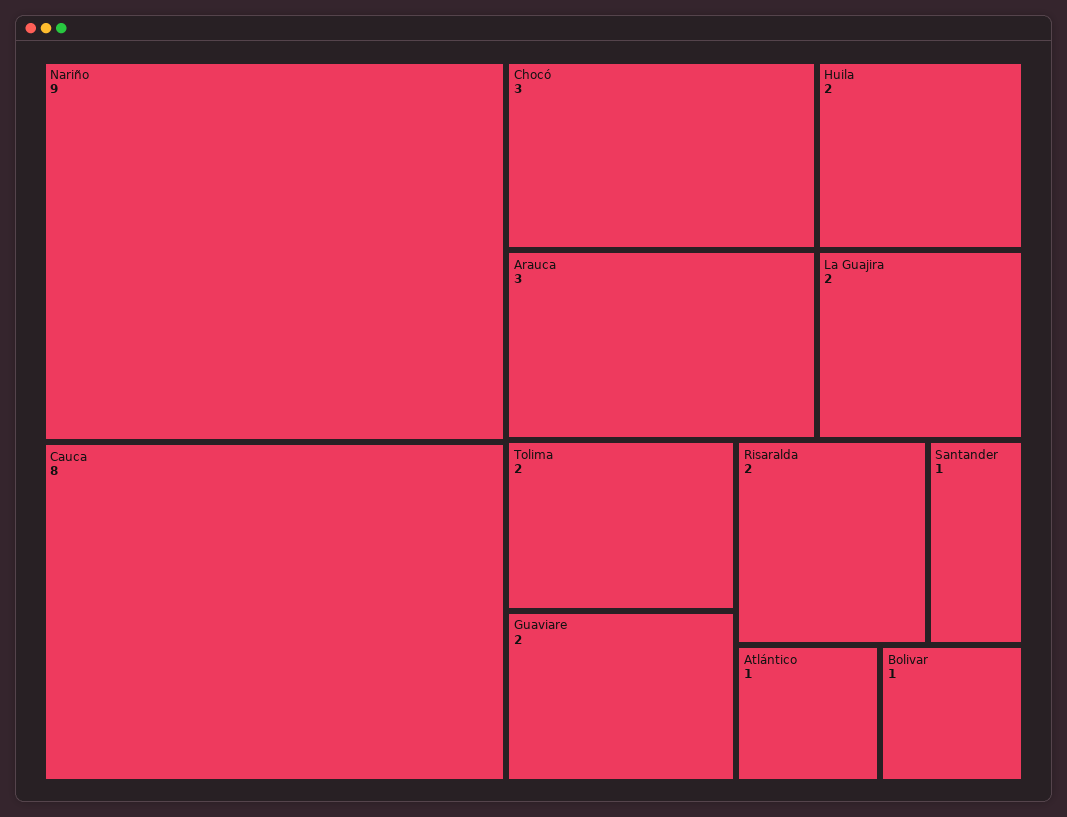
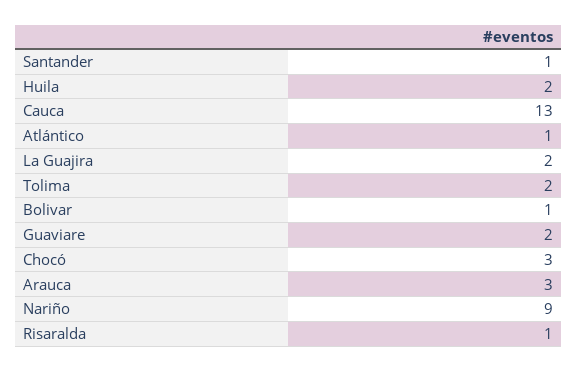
  {
    "Nariño": 9,
-   "Cauca": 8,
+   "Cauca": 13,
    "Chocó": 3,
    "Arauca": 3,
    "Huila": 2,
    "La Guajira": 2,
    "Tolima": 2,
    "Guaviare": 2,
-   "Risaralda": 2,
+   "Risaralda": 1,
    "Santander": 1,
    "Atlántico": 1,
    "Bolivar": 1
  }

